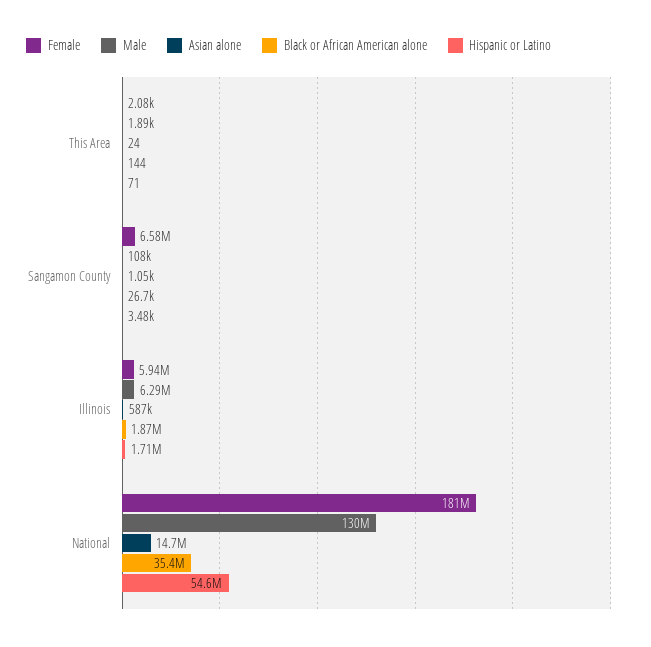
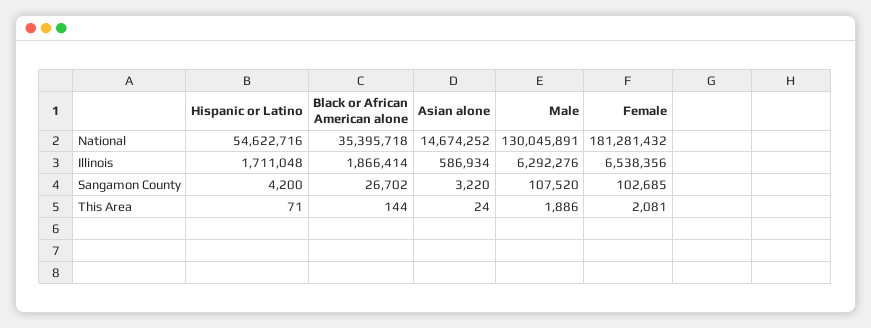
  {
    "Female": {
      "This Area": 2081,
-     "Sangamon County": 6580000,
+     "Sangamon County": 102685,
-     "Illinois": 5940000,
+     "Illinois": 6538356,
      "National": 181281432
    },
    "Male": {
      "This Area": 1886,
      "Sangamon County": 107520,
      "Illinois": 6292276,
      "National": 130045891
    },
    "Asian alone": {
      "This Area": 24,
-     "Sangamon County": 1050,
+     "Sangamon County": 3220,
      "Illinois": 586934,
      "National": 14674252
    },
    "Black or African American alone": {
      "This Area": 144,
      "Sangamon County": 26702,
      "Illinois": 1866414,
      "National": 35395718
    },
    "Hispanic or Latino": {
      "This Area": 71,
-     "Sangamon County": 3480,
+     "Sangamon County": 4200,
      "Illinois": 1711048,
      "National": 54622716
    }
  }

